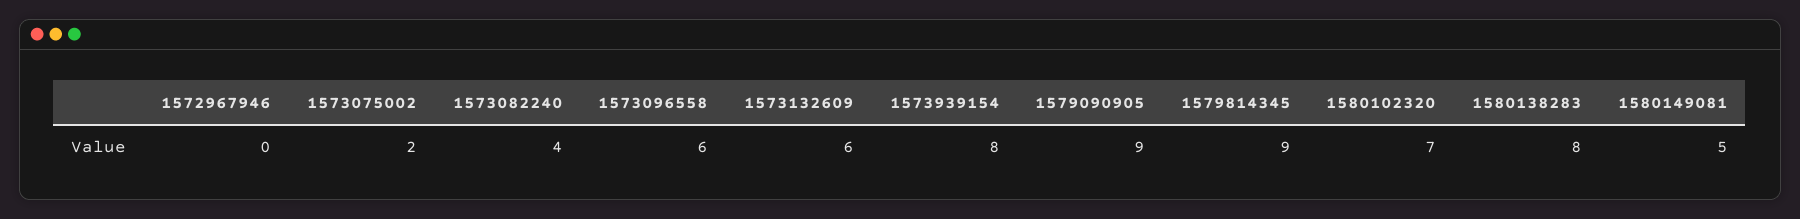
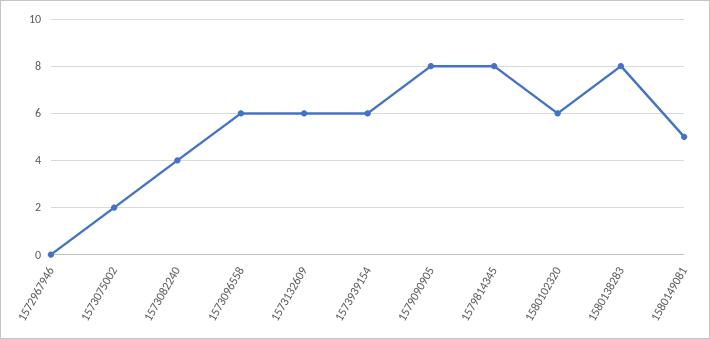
  {
    "1572967946": 0,
    "1573075002": 2,
    "1573082240": 4,
    "1573096558": 6,
    "1573132609": 6,
-   "1573939154": 8,
+   "1573939154": 6,
-   "1579090905": 9,
+   "1579090905": 8,
-   "1579814345": 9,
+   "1579814345": 8,
-   "1580102320": 7,
+   "1580102320": 6,
    "1580138283": 8,
    "1580149081": 5
  }

